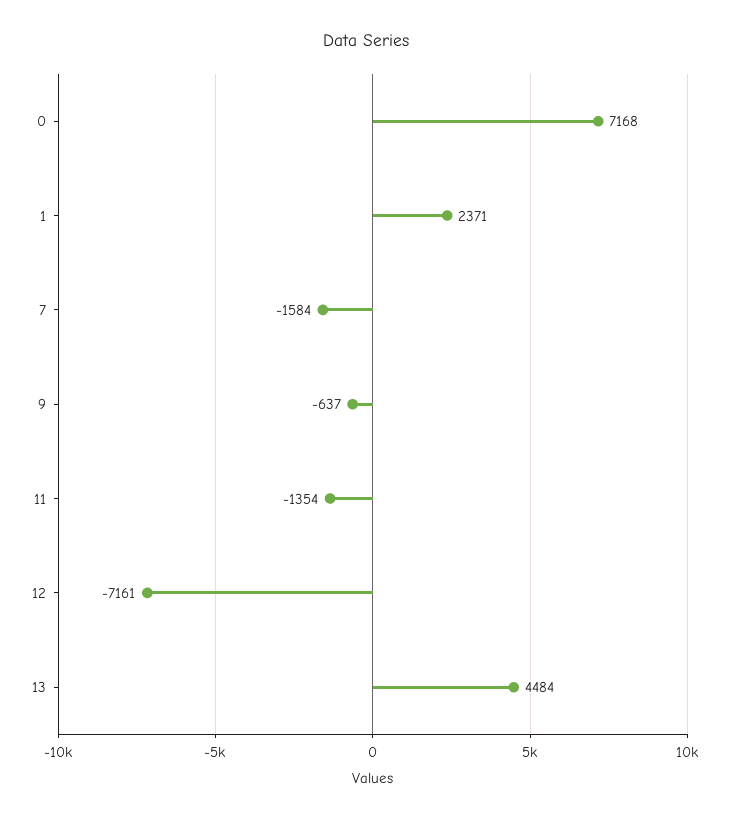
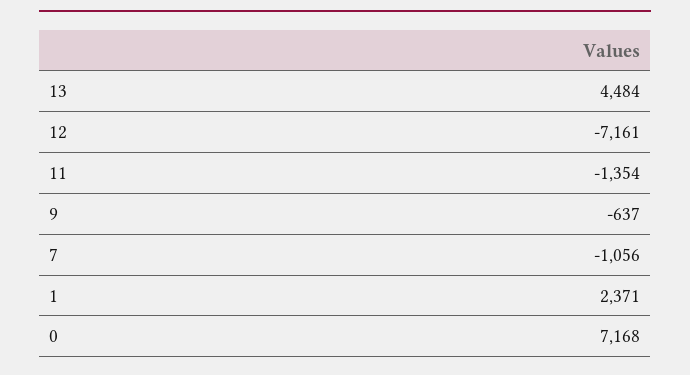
  {
    "0": 7168,
    "1": 2371,
-   "7": -1584,
+   "7": -1056,
    "9": -637,
    "11": -1354,
    "12": -7161,
    "13": 4484
  }

